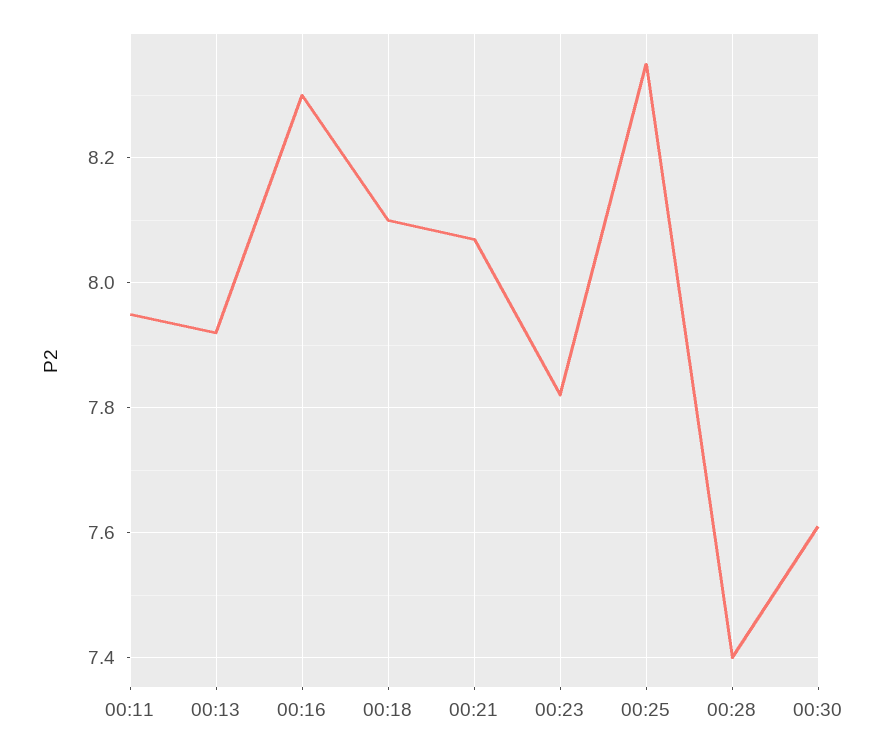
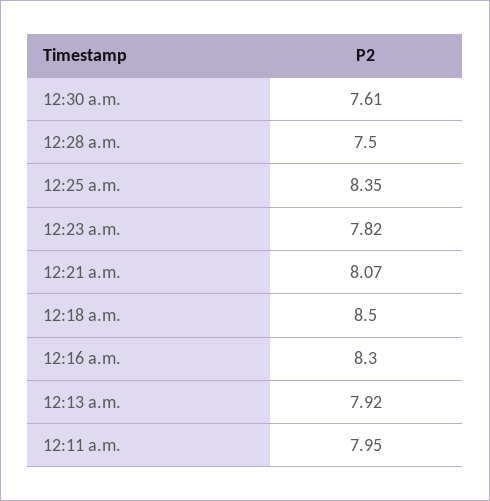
  {
    "00:11": 7.95,
    "00:13": 7.92,
    "00:16": 8.3,
-   "00:18": 8.1,
+   "00:18": 8.5,
    "00:21": 8.07,
    "00:23": 7.82,
    "00:25": 8.35,
-   "00:28": 7.4,
+   "00:28": 7.5,
    "00:30": 7.61
  }

